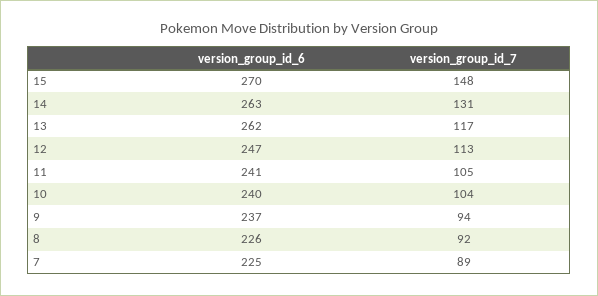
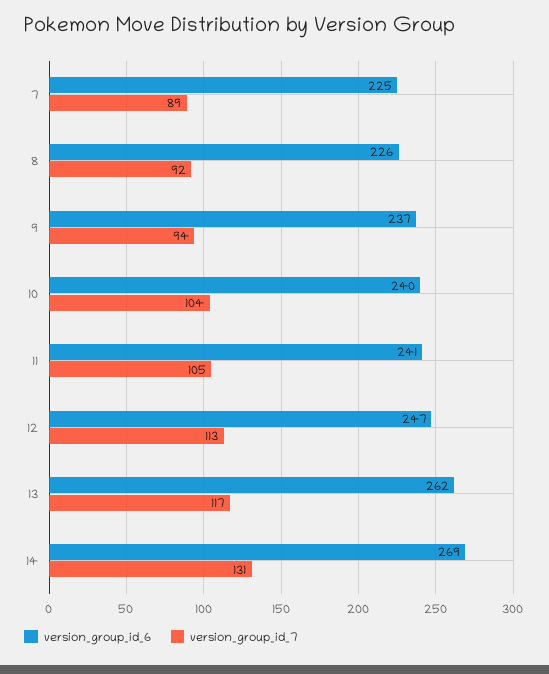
  {
    "version_group_id_6": {
-     "15": 270,
-     "14": 263,
+     "14": 269,
      "13": 262,
      "12": 247,
      "11": 241,
      "10": 240,
      "9": 237,
      "8": 226,
      "7": 225
    },
    "version_group_id_7": {
-     "15": 148,
      "14": 131,
      "13": 117,
      "12": 113,
      "11": 105,
      "10": 104,
      "9": 94,
      "8": 92,
      "7": 89
    }
  }

